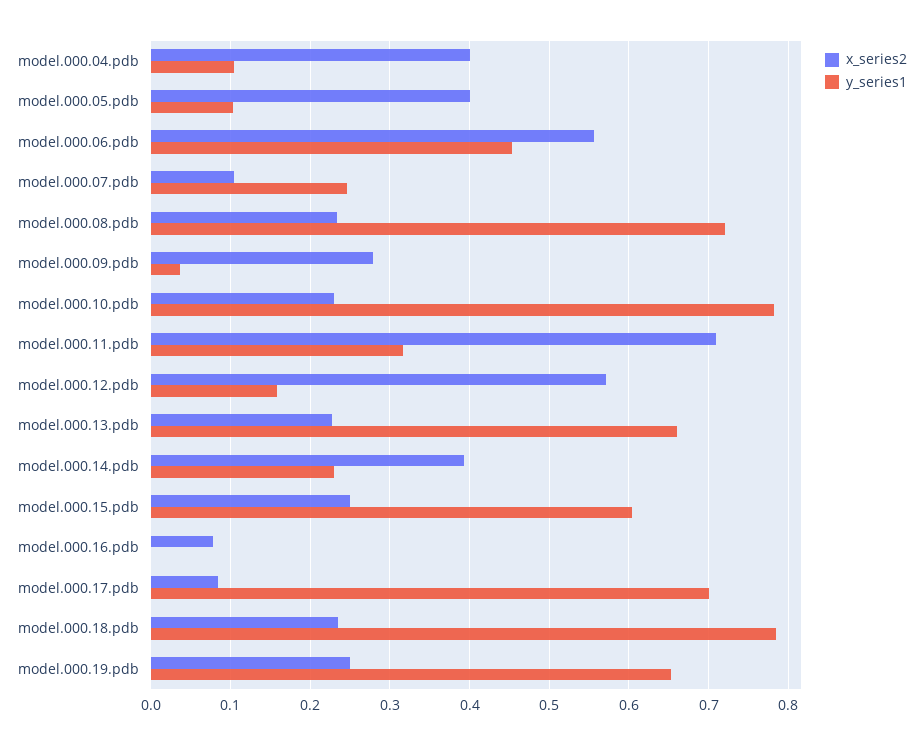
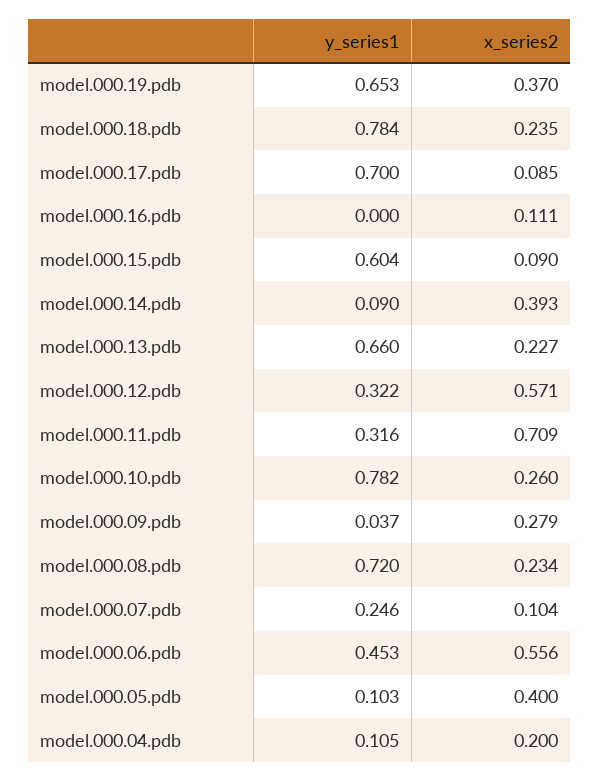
  {
    "x_series2": {
-     "model.000.04.pdb": 0.4,
+     "model.000.04.pdb": 0.2,
      "model.000.05.pdb": 0.4,
      "model.000.06.pdb": 0.556,
      "model.000.07.pdb": 0.104,
      "model.000.08.pdb": 0.234,
      "model.000.09.pdb": 0.279,
-     "model.000.10.pdb": 0.23,
+     "model.000.10.pdb": 0.26,
      "model.000.11.pdb": 0.709,
      "model.000.12.pdb": 0.571,
      "model.000.13.pdb": 0.227,
      "model.000.14.pdb": 0.393,
-     "model.000.15.pdb": 0.25,
+     "model.000.15.pdb": 0.09,
-     "model.000.16.pdb": 0.08,
+     "model.000.16.pdb": 0.111,
      "model.000.17.pdb": 0.085,
      "model.000.18.pdb": 0.235,
-     "model.000.19.pdb": 0.25
+     "model.000.19.pdb": 0.37
    },
    "y_series1": {
      "model.000.04.pdb": 0.105,
      "model.000.05.pdb": 0.103,
      "model.000.06.pdb": 0.453,
      "model.000.07.pdb": 0.246,
      "model.000.08.pdb": 0.72,
      "model.000.09.pdb": 0.037,
      "model.000.10.pdb": 0.782,
      "model.000.11.pdb": 0.316,
-     "model.000.12.pdb": 0.16,
+     "model.000.12.pdb": 0.322,
      "model.000.13.pdb": 0.66,
-     "model.000.14.pdb": 0.23,
+     "model.000.14.pdb": 0.09,
      "model.000.15.pdb": 0.604,
      "model.000.16.pdb": 0,
      "model.000.17.pdb": 0.7,
      "model.000.18.pdb": 0.784,
      "model.000.19.pdb": 0.653
    }
  }

